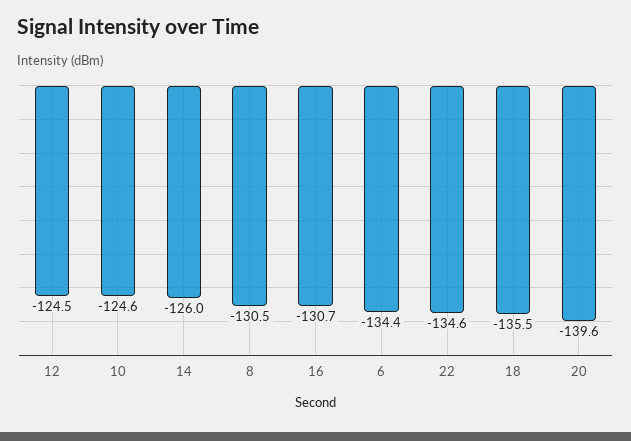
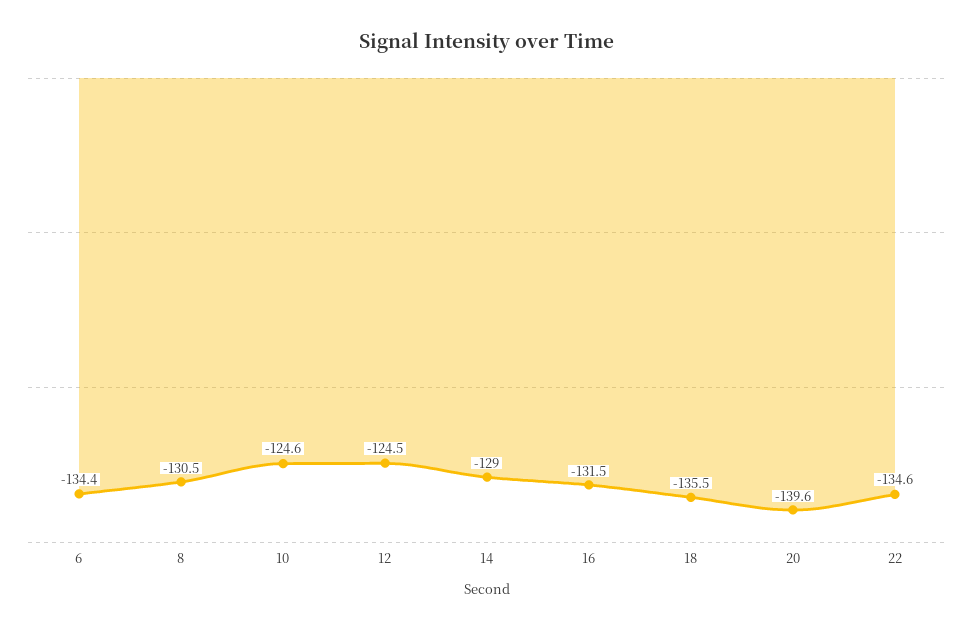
  {
    "12": -124.5,
    "10": -124.6,
-   "14": -126,
+   "14": -129,
    "8": -130.5,
-   "16": -130.7,
+   "16": -131.5,
    "6": -134.4,
    "22": -134.6,
    "18": -135.5,
    "20": -139.6
  }

